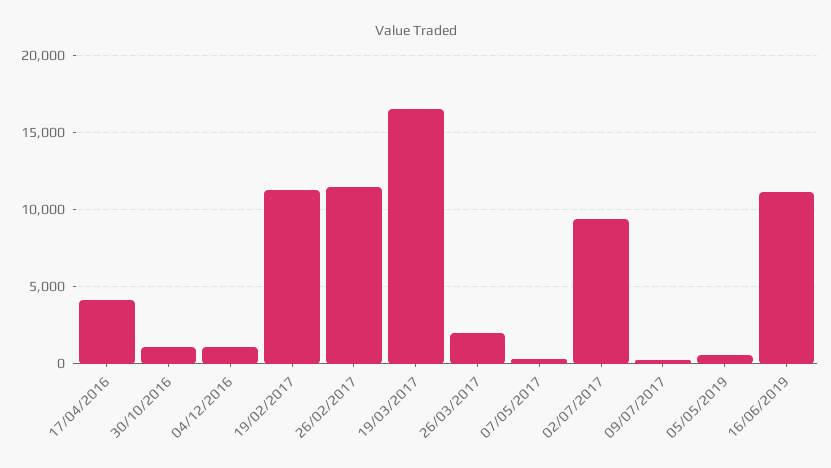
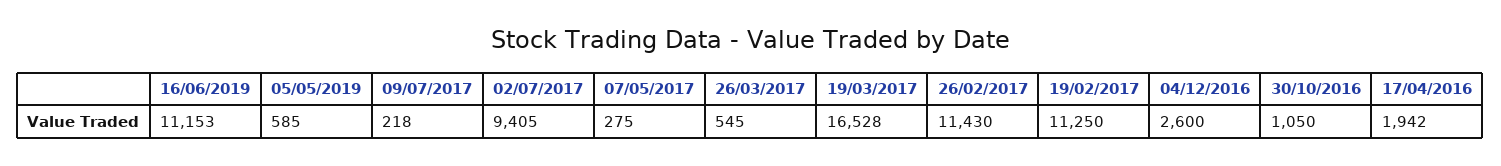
  {
-   "17/04/2016": 4000,
+   "17/04/2016": 1942,
    "30/10/2016": 1050,
-   "04/12/2016": 1000,
+   "04/12/2016": 2600,
    "19/02/2017": 11250,
    "26/02/2017": 11430,
    "19/03/2017": 16528,
-   "26/03/2017": 2000,
+   "26/03/2017": 545,
    "07/05/2017": 275,
    "02/07/2017": 9405,
    "09/07/2017": 218,
    "05/05/2019": 585,
    "16/06/2019": 11153
  }

